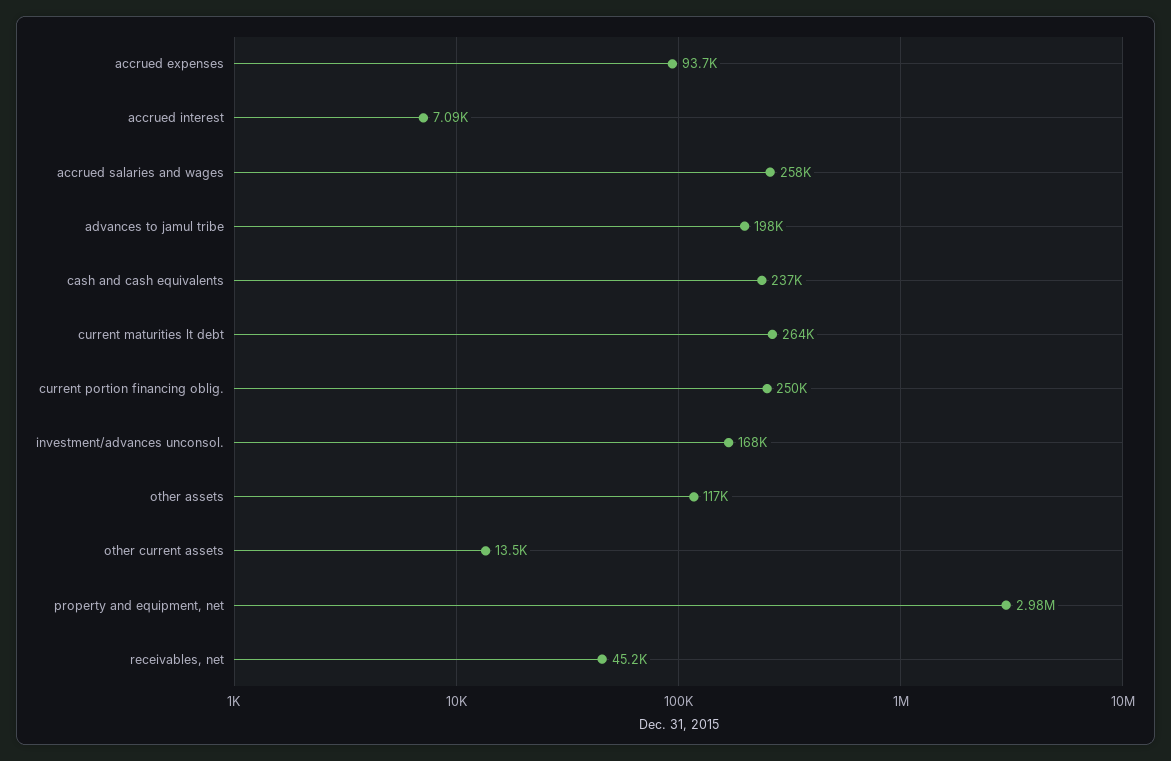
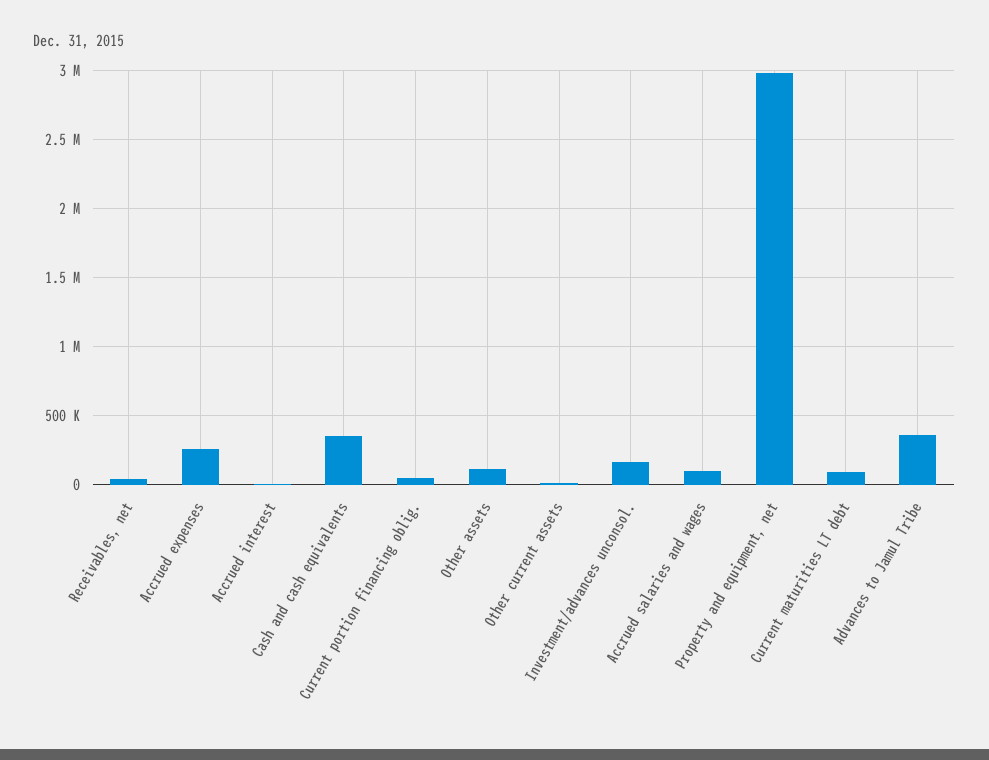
  {
-   "accrued expenses": 93700,
+   "accrued expenses": 250000,
    "accrued interest": 7090,
-   "accrued salaries and wages": 258000,
+   "accrued salaries and wages": 100000,
-   "advances to jamul tribe": 198000,
+   "advances to jamul tribe": 350000,
-   "cash and cash equivalents": 237000,
+   "cash and cash equivalents": 350000,
-   "current maturities lt debt": 264000,
+   "current maturities lt debt": 100000,
-   "current portion financing oblig.": 250000,
+   "current portion financing oblig.": 50000,
    "investment/advances unconsol.": 168000,
    "other assets": 117000,
    "other current assets": 13500,
    "property and equipment, net": 2980000,
    "receivables, net": 45200
  }

